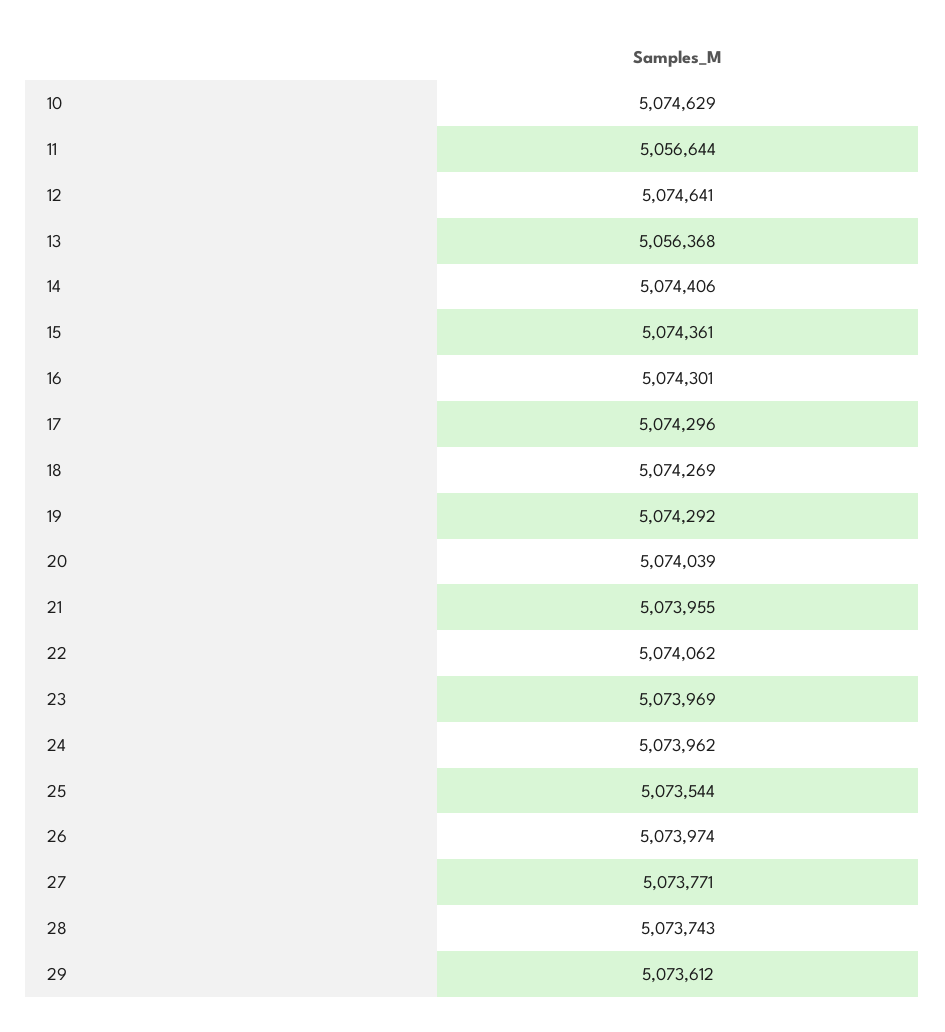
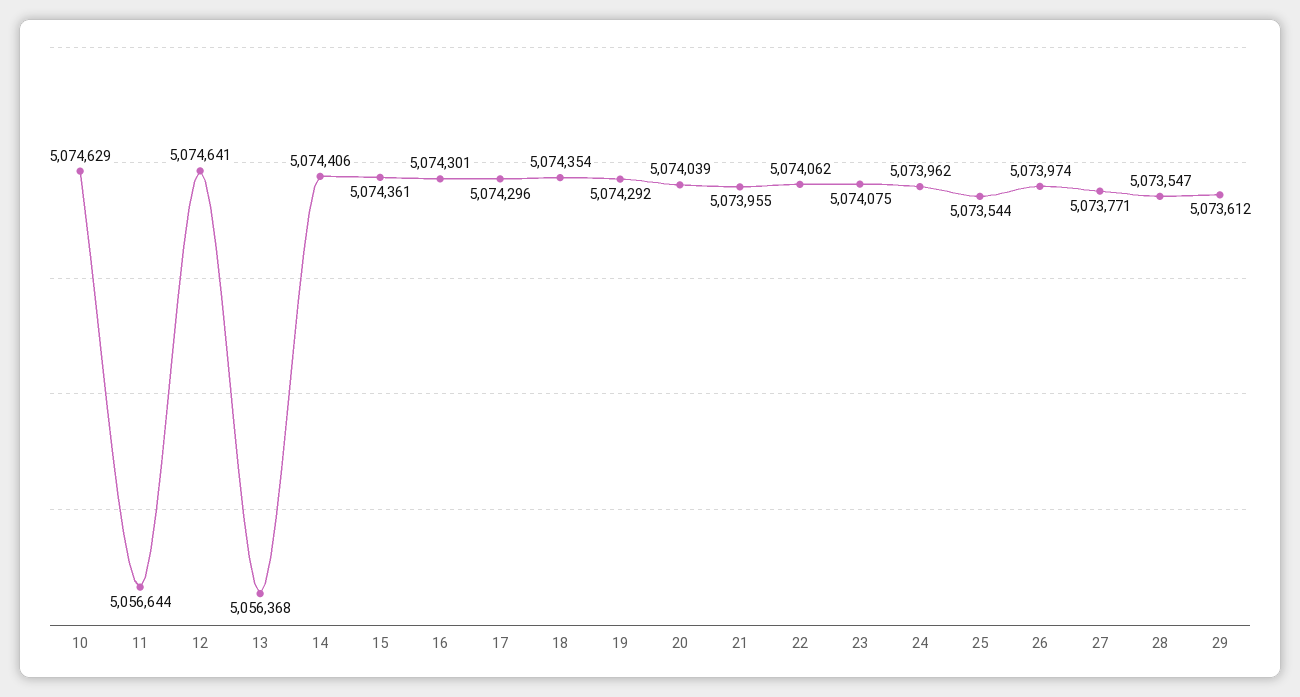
  {
    "10": 5074629,
    "11": 5056644,
    "12": 5074641,
    "13": 5056368,
    "14": 5074406,
    "15": 5074361,
    "16": 5074301,
    "17": 5074296,
-   "18": 5074269,
+   "18": 5074354,
    "19": 5074292,
    "20": 5074039,
    "21": 5073955,
    "22": 5074062,
-   "23": 5073969,
+   "23": 5074075,
    "24": 5073962,
    "25": 5073544,
    "26": 5073974,
    "27": 5073771,
-   "28": 5073743,
+   "28": 5073547,
    "29": 5073612
  }

